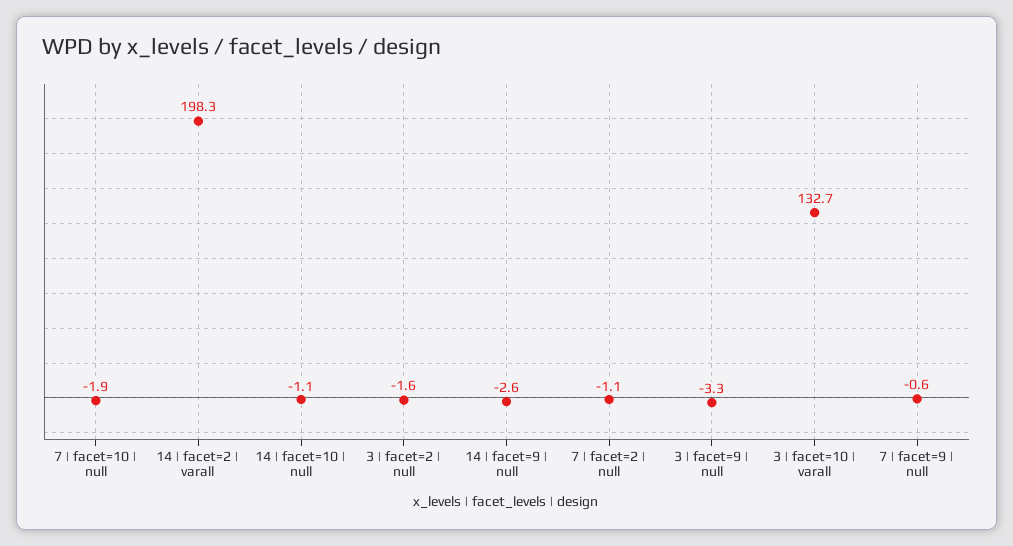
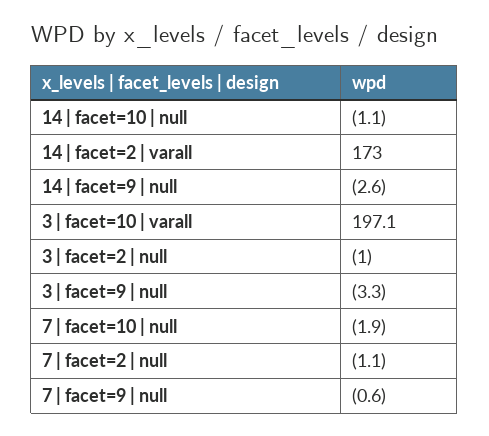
  {
    "7 | facet=10 | null": -1.9,
-   "14 | facet=2 | varall": 198.3,
+   "14 | facet=2 | varall": 173,
    "14 | facet=10 | null": -1.1,
-   "3 | facet=2 | null": -1.6,
+   "3 | facet=2 | null": -1,
    "14 | facet=9 | null": -2.6,
    "7 | facet=2 | null": -1.1,
    "3 | facet=9 | null": -3.3,
-   "3 | facet=10 | varall": 132.7,
+   "3 | facet=10 | varall": 197.1,
    "7 | facet=9 | null": -0.6
  }

